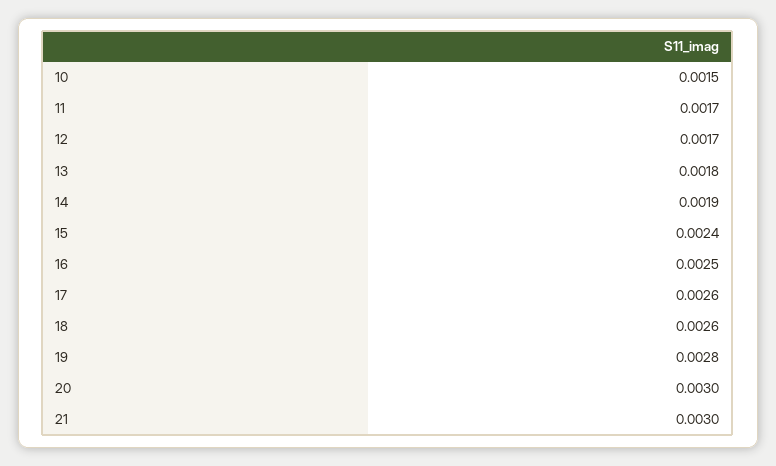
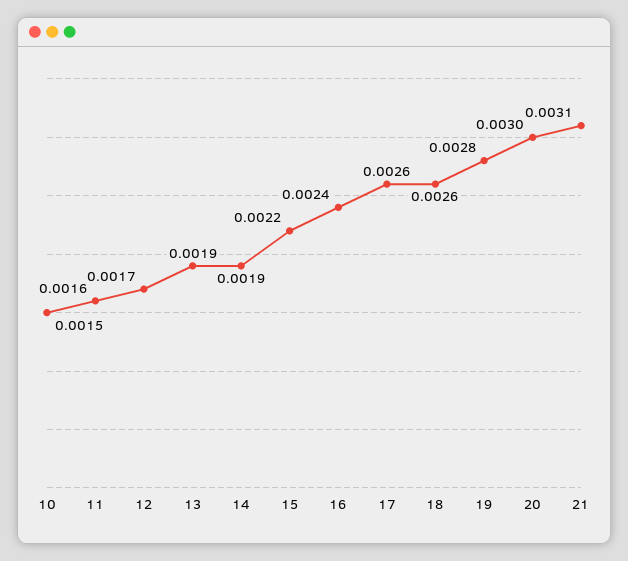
  {
    "10": 0.0015,
-   "11": 0.0017,
+   "11": 0.0016,
    "12": 0.0017,
-   "13": 0.0018,
+   "13": 0.0019,
    "14": 0.0019,
-   "15": 0.0024,
+   "15": 0.0022,
-   "16": 0.0025,
+   "16": 0.0024,
    "17": 0.0026,
    "18": 0.0026,
    "19": 0.0028,
    "20": 0.003,
-   "21": 0.003
+   "21": 0.0031
  }

